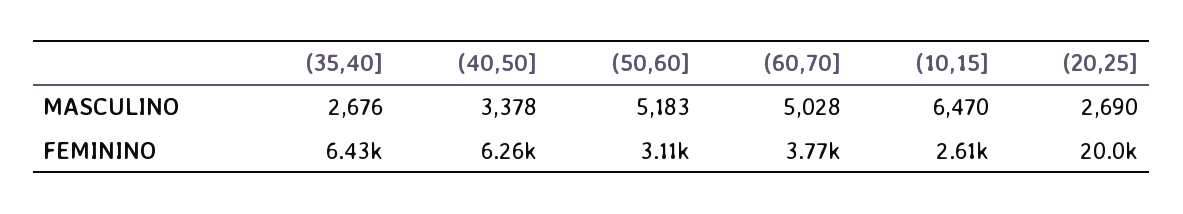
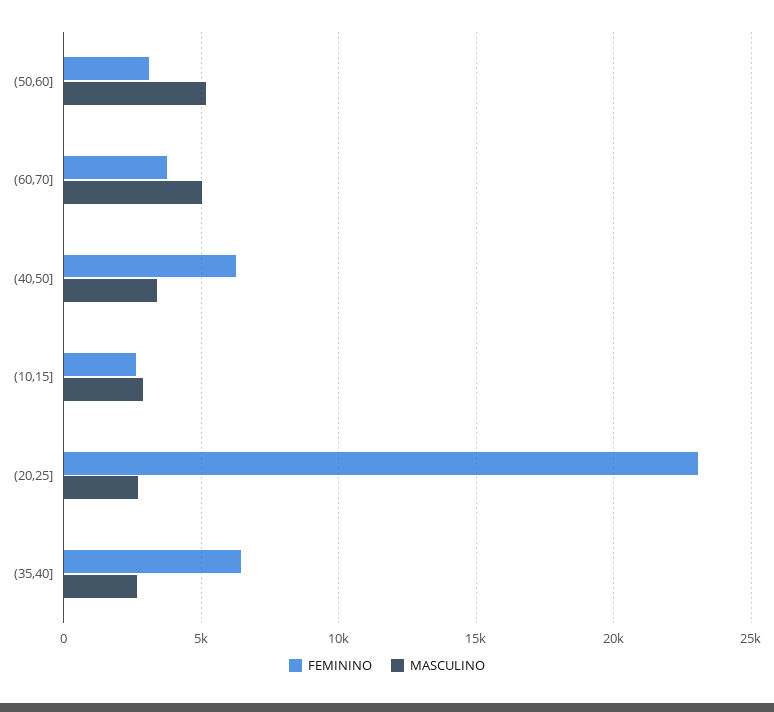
  {
    "MASCULINO": {
      "(35,40]": 2676,
      "(40,50]": 3378,
      "(50,60]": 5183,
      "(60,70]": 5028,
-     "(10,15]": 6470,
+     "(10,15]": 3000,
      "(20,25]": 2690
    },
    "FEMININO": {
      "(35,40]": 6430,
      "(40,50]": 6260,
      "(50,60]": 3110,
      "(60,70]": 3770,
      "(10,15]": 2610,
-     "(20,25]": 20000
+     "(20,25]": 23000
    }
  }

